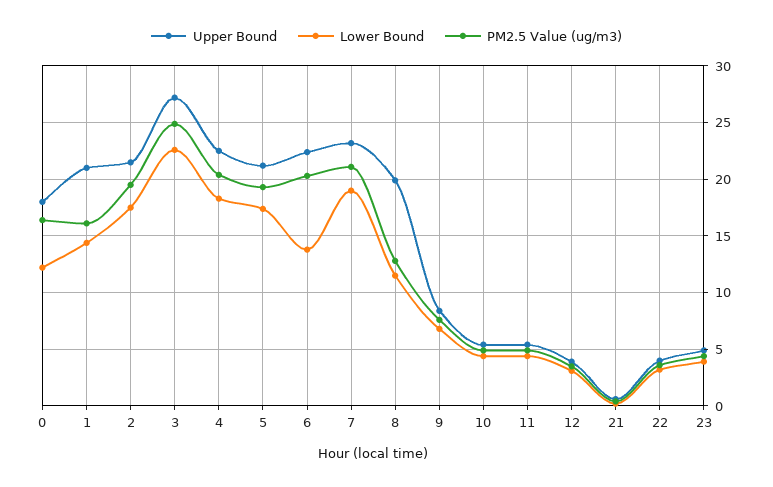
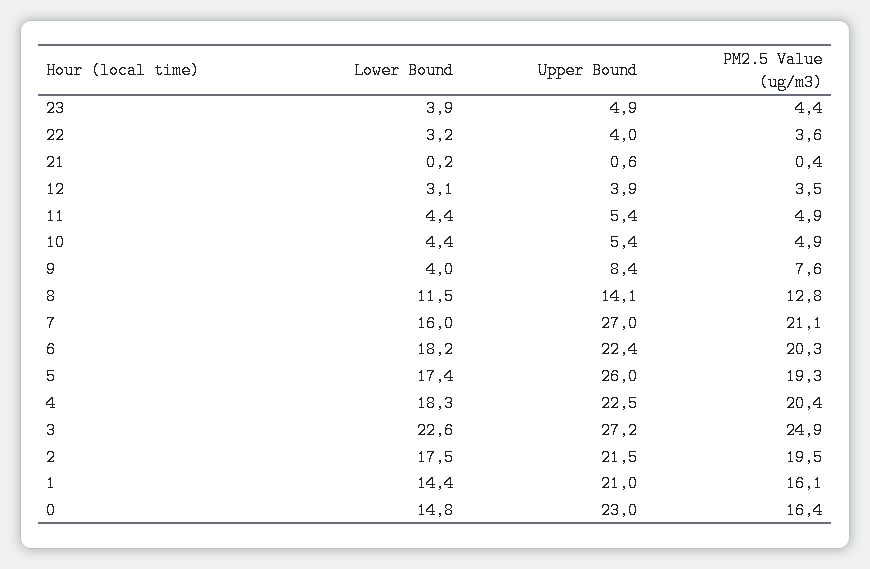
  {
    "Upper Bound": {
-     "0": 18,
+     "0": 23,
      "1": 21,
      "2": 21.5,
      "3": 27.2,
      "4": 22.5,
-     "5": 21,
+     "5": 26,
      "6": 22.4,
-     "7": 23,
+     "7": 27,
-     "8": 20,
+     "8": 14.1,
      "9": 8.4,
      "10": 5.4,
      "11": 5.4,
      "12": 3.9,
      "21": 0.6,
      "22": 4,
      "23": 4.9
    },
    "Lower Bound": {
-     "0": 12,
+     "0": 14.8,
      "1": 14.4,
      "2": 17.5,
      "3": 22.6,
      "4": 18.3,
      "5": 17.4,
-     "6": 14,
+     "6": 18.2,
-     "7": 19,
+     "7": 16,
      "8": 11.5,
-     "9": 7,
+     "9": 4,
      "10": 4.4,
      "11": 4.4,
      "12": 3.1,
      "21": 0.2,
      "22": 3.2,
      "23": 3.9
    },
    "PM2.5 Value (ug/m3)": {
      "0": 16.4,
      "1": 16.1,
      "2": 19.5,
      "3": 24.9,
      "4": 20.4,
      "5": 19.3,
      "6": 20.3,
      "7": 21.1,
      "8": 12.8,
      "9": 7.6,
      "10": 4.9,
      "11": 4.9,
      "12": 3.5,
      "21": 0.4,
      "22": 3.6,
      "23": 4.4
    }
  }

